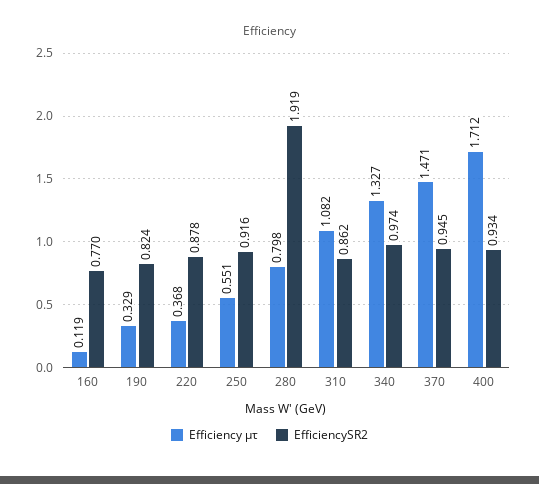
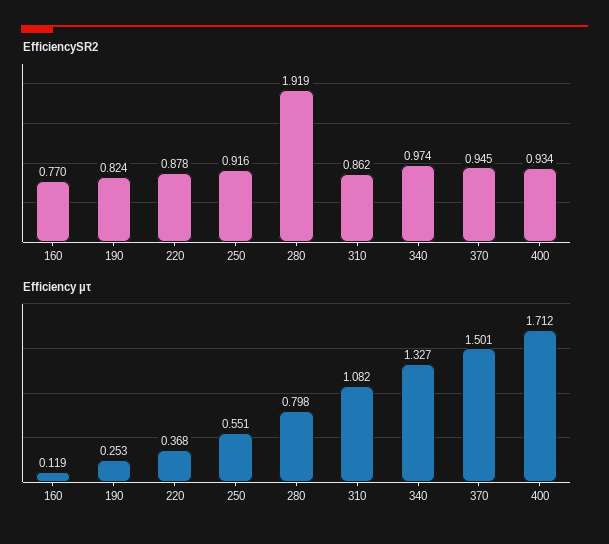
  {
    "Efficiency µτ": {
      "160": 0.119,
-     "190": 0.329,
+     "190": 0.253,
      "220": 0.368,
      "250": 0.551,
      "280": 0.798,
      "310": 1.082,
      "340": 1.327,
-     "370": 1.471,
+     "370": 1.501,
      "400": 1.712
    },
    "EfficiencySR2": {
      "160": 0.77,
      "190": 0.824,
      "220": 0.878,
      "250": 0.916,
      "280": 1.919,
      "310": 0.862,
      "340": 0.974,
      "370": 0.945,
      "400": 0.934
    }
  }

